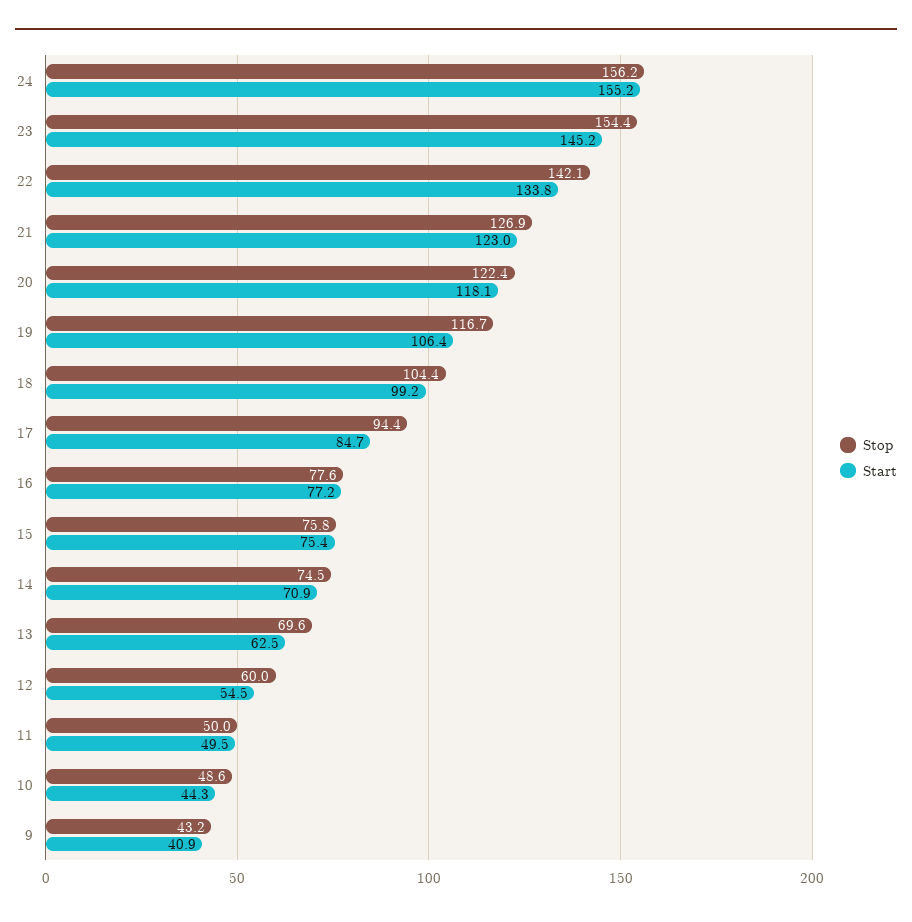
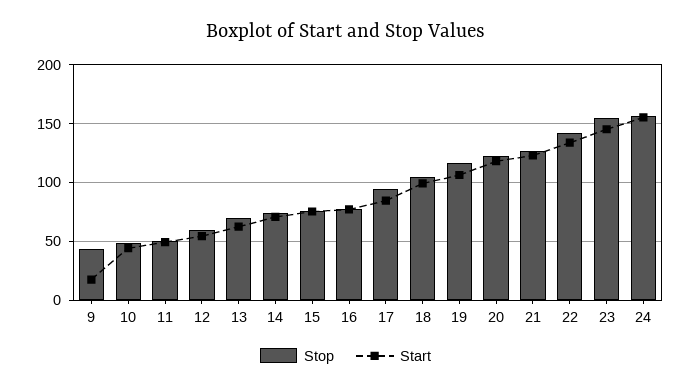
  {
    "Stop": {
      "24": 156.2,
      "23": 154.4,
      "22": 142.1,
      "21": 126.9,
      "20": 122.4,
      "19": 116.7,
      "18": 104.4,
      "17": 94.4,
      "16": 77.6,
      "15": 75.8,
      "14": 74.5,
      "13": 69.6,
      "12": 60,
      "11": 50,
      "10": 48.6,
      "9": 43.2
    },
    "Start": {
      "24": 155.2,
      "23": 145.2,
      "22": 133.8,
      "21": 123,
      "20": 118.1,
      "19": 106.4,
      "18": 99.2,
      "17": 84.7,
      "16": 77.2,
      "15": 75.4,
      "14": 70.9,
      "13": 62.5,
      "12": 54.5,
      "11": 49.5,
      "10": 44.3,
-     "9": 40.9
+     "9": 20
    }
  }

